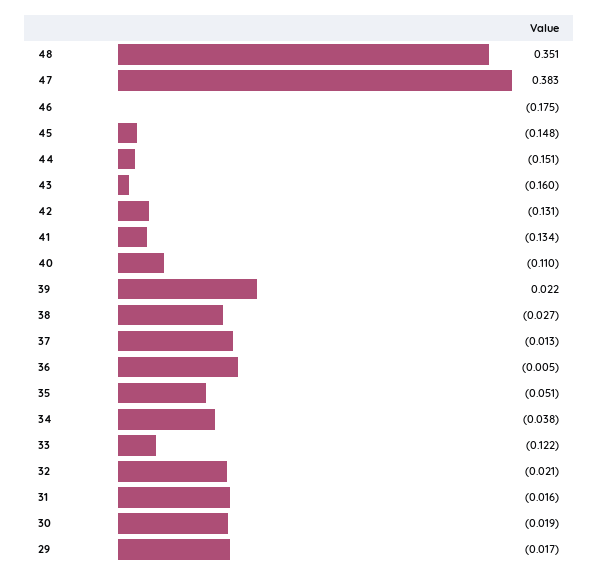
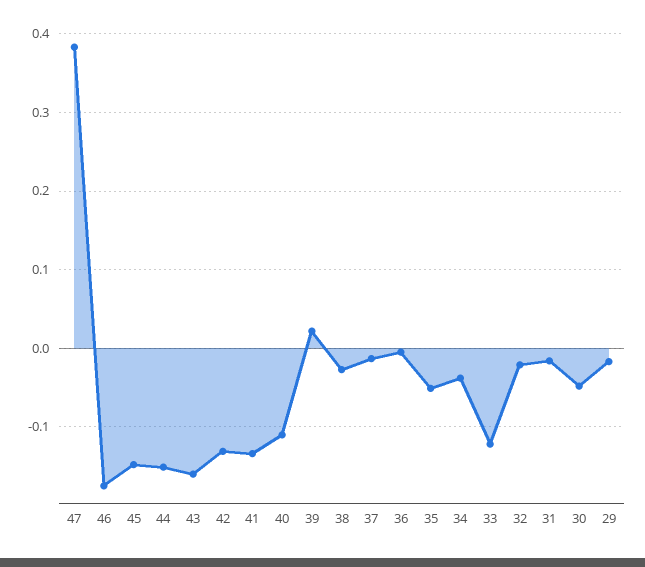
  {
-   "48": 0.351,
    "47": 0.383,
    "46": -0.175,
    "45": -0.148,
    "44": -0.151,
    "43": -0.16,
    "42": -0.131,
    "41": -0.134,
    "40": -0.11,
    "39": 0.022,
    "38": -0.027,
    "37": -0.013,
    "36": -0.005,
    "35": -0.051,
    "34": -0.038,
    "33": -0.122,
    "32": -0.021,
    "31": -0.016,
-   "30": -0.019,
+   "30": -0.05,
    "29": -0.017
  }

